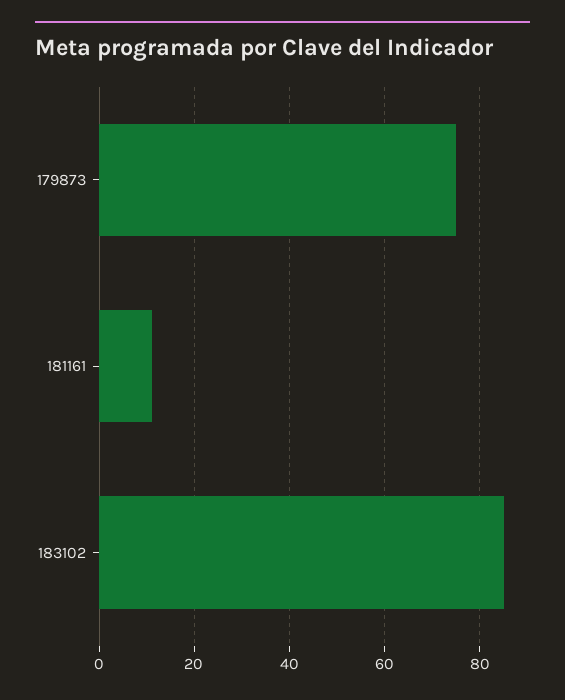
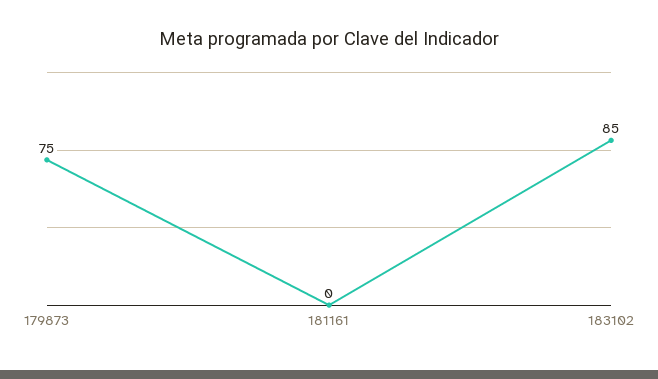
  {
    "179873": 75,
-   "181161": 10,
+   "181161": 0,
    "183102": 85
  }

